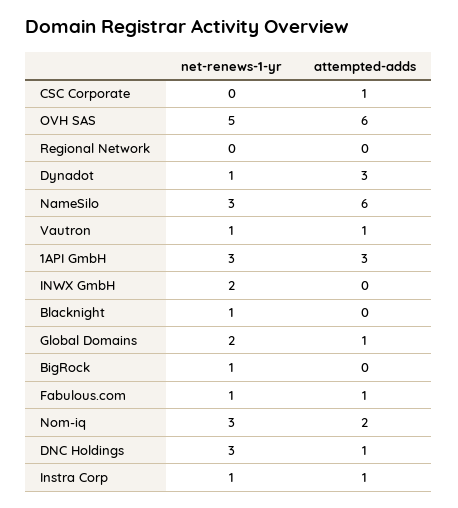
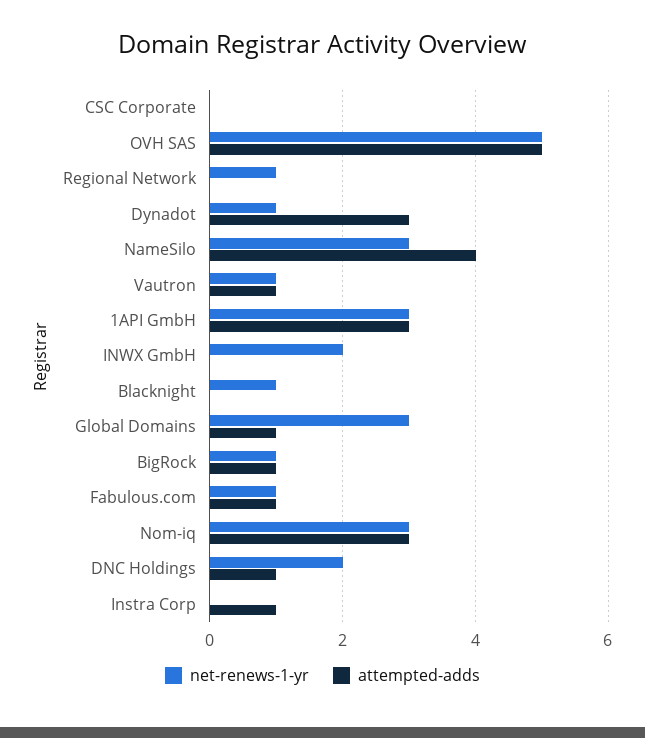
  {
    "net-renews-1-yr": {
      "CSC Corporate": 0,
      "OVH SAS": 5,
-     "Regional Network": 0,
+     "Regional Network": 1,
      "Dynadot": 1,
      "NameSilo": 3,
      "Vautron": 1,
      "1API GmbH": 3,
      "INWX GmbH": 2,
      "Blacknight": 1,
-     "Global Domains": 2,
+     "Global Domains": 3,
      "BigRock": 1,
      "Fabulous.com": 1,
      "Nom-iq": 3,
-     "DNC Holdings": 3,
+     "DNC Holdings": 2,
-     "Instra Corp": 1
+     "Instra Corp": 0
    },
    "attempted-adds": {
-     "CSC Corporate": 1,
+     "CSC Corporate": 0,
-     "OVH SAS": 6,
+     "OVH SAS": 5,
      "Regional Network": 0,
      "Dynadot": 3,
-     "NameSilo": 6,
+     "NameSilo": 4,
      "Vautron": 1,
      "1API GmbH": 3,
      "INWX GmbH": 0,
      "Blacknight": 0,
      "Global Domains": 1,
-     "BigRock": 0,
+     "BigRock": 1,
      "Fabulous.com": 1,
-     "Nom-iq": 2,
+     "Nom-iq": 3,
      "DNC Holdings": 1,
      "Instra Corp": 1
    }
  }

